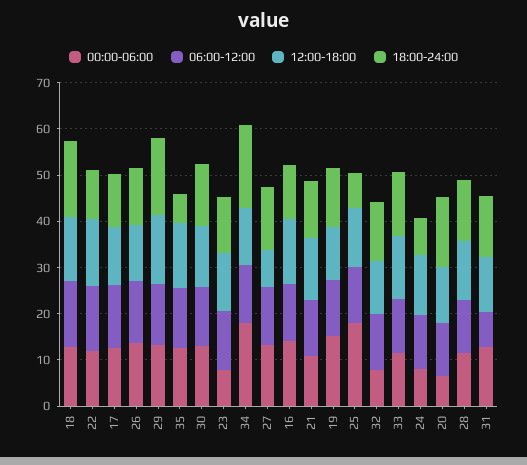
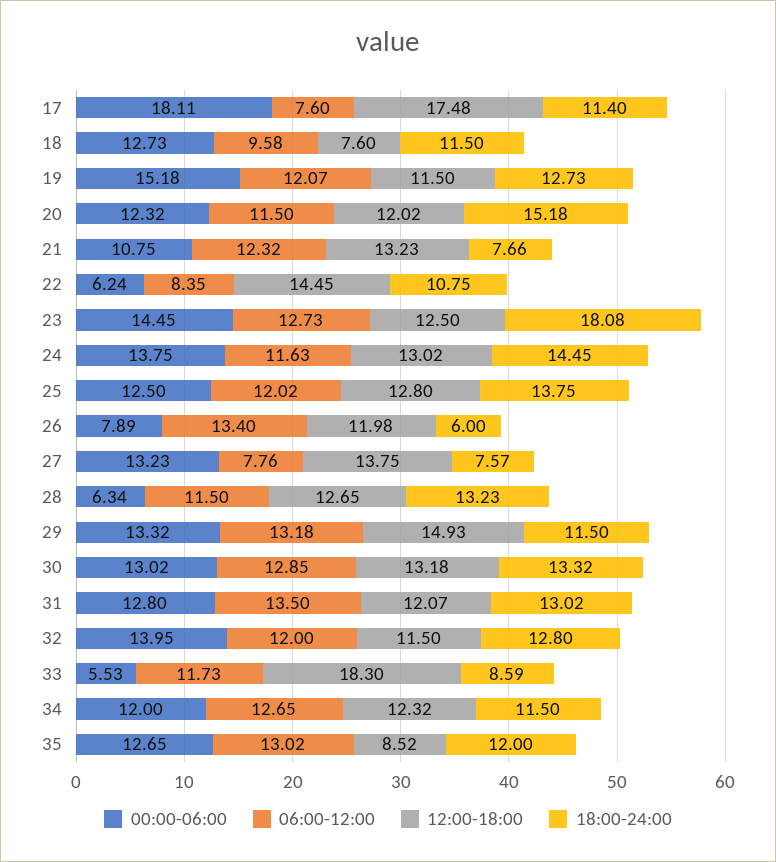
  {
    "00:00-06:00": {
      "18": 12.73,
-     "22": 12,
+     "22": 6.24,
-     "17": 12,
+     "17": 18.11,
-     "26": 14,
+     "26": 7.89,
      "29": 13.32,
      "35": 12.65,
      "30": 13.02,
-     "23": 8,
+     "23": 14.45,
-     "34": 18,
+     "34": 12,
      "27": 13.23,
-     "16": 14,
      "21": 10.75,
      "19": 15.18,
-     "25": 18,
+     "25": 12.5,
-     "32": 8,
+     "32": 13.95,
-     "33": 12,
+     "33": 5.53,
-     "24": 8,
+     "24": 13.75,
-     "20": 6,
+     "20": 12.32,
-     "28": 12,
+     "28": 6.34,
      "31": 12.8
    },
    "06:00-12:00": {
-     "18": 14,
+     "18": 9.58,
-     "22": 14,
+     "22": 8.35,
-     "17": 14,
+     "17": 7.6,
      "26": 13.4,
      "29": 13.18,
      "35": 13.02,
      "30": 12.85,
      "23": 12.73,
      "34": 12.65,
-     "27": 12,
+     "27": 7.76,
-     "16": 12,
      "21": 12.32,
      "19": 12.07,
      "25": 12.02,
      "32": 12,
      "33": 11.73,
      "24": 11.63,
      "20": 11.5,
      "28": 11.5,
-     "31": 8
+     "31": 13.5
    },
    "12:00-18:00": {
-     "18": 14,
+     "18": 7.6,
      "22": 14.45,
-     "17": 12,
+     "17": 17.48,
      "26": 11.98,
      "29": 14.93,
-     "35": 14,
+     "35": 8.52,
      "30": 13.18,
      "23": 12.5,
      "34": 12.32,
-     "27": 8,
+     "27": 13.75,
-     "16": 14,
      "21": 13.23,
      "19": 11.5,
      "25": 12.8,
      "32": 11.5,
-     "33": 14,
+     "33": 18.3,
      "24": 13.02,
      "20": 12.02,
      "28": 12.65,
      "31": 12.07
    },
    "18:00-24:00": {
-     "18": 16,
+     "18": 11.5,
      "22": 10.75,
      "17": 11.4,
-     "26": 12,
+     "26": 6,
-     "29": 16,
+     "29": 11.5,
-     "35": 6,
+     "35": 12,
      "30": 13.32,
-     "23": 12,
+     "23": 18.08,
-     "34": 18,
+     "34": 11.5,
-     "27": 14,
+     "27": 7.57,
-     "16": 12,
-     "21": 12,
+     "21": 7.66,
      "19": 12.73,
-     "25": 8,
+     "25": 13.75,
      "32": 12.8,
-     "33": 14,
+     "33": 8.59,
-     "24": 8,
+     "24": 14.45,
      "20": 15.18,
      "28": 13.23,
      "31": 13.02
    }
  }

